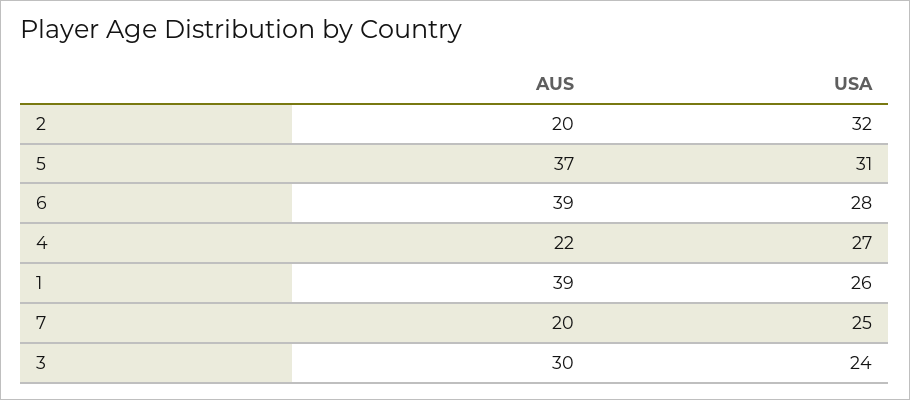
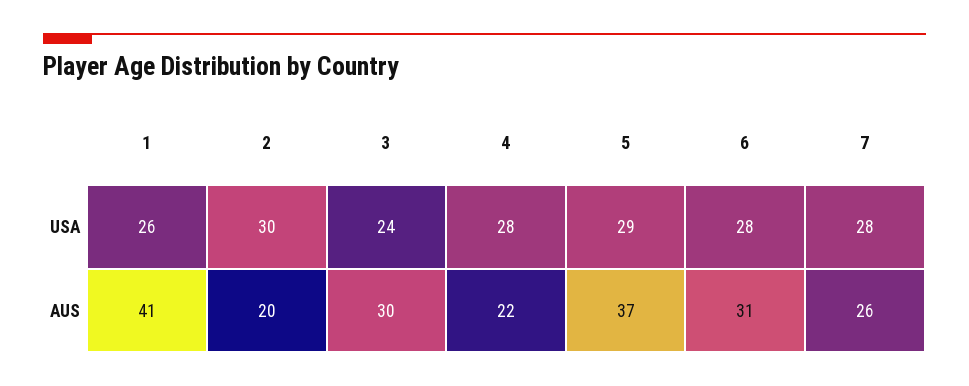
  {
    "AUS": {
      "2": 20,
      "5": 37,
-     "6": 39,
+     "6": 31,
      "4": 22,
-     "1": 39,
+     "1": 41,
-     "7": 20,
+     "7": 26,
      "3": 30
    },
    "USA": {
-     "2": 32,
+     "2": 30,
-     "5": 31,
+     "5": 29,
      "6": 28,
-     "4": 27,
+     "4": 28,
      "1": 26,
-     "7": 25,
+     "7": 28,
      "3": 24
    }
  }

